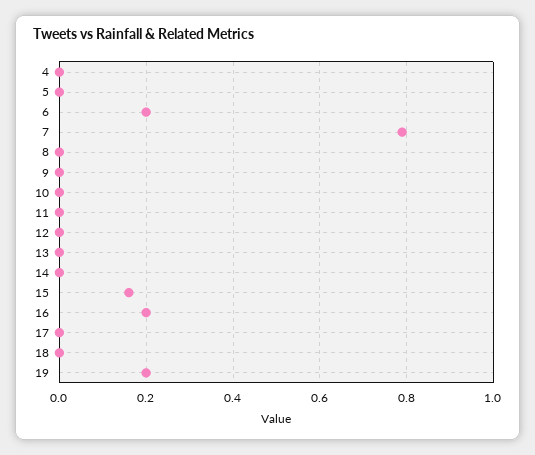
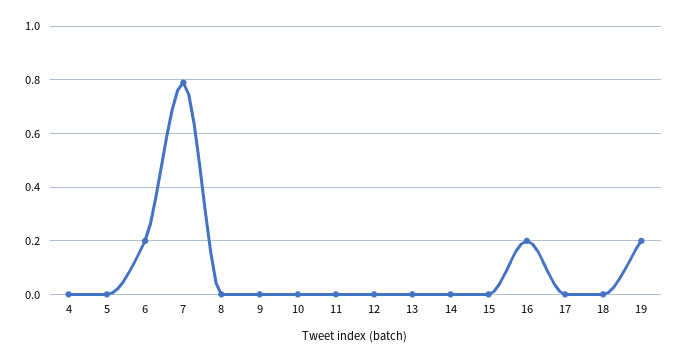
  {
    "4": 0,
    "5": 0,
    "6": 0.2,
    "7": 0.8,
    "8": 0,
    "9": 0,
    "10": 0,
    "11": 0,
    "12": 0,
    "13": 0,
    "14": 0,
-   "15": 0.15,
+   "15": 0,
    "16": 0.2,
    "17": 0,
    "18": 0,
    "19": 0.2
  }

